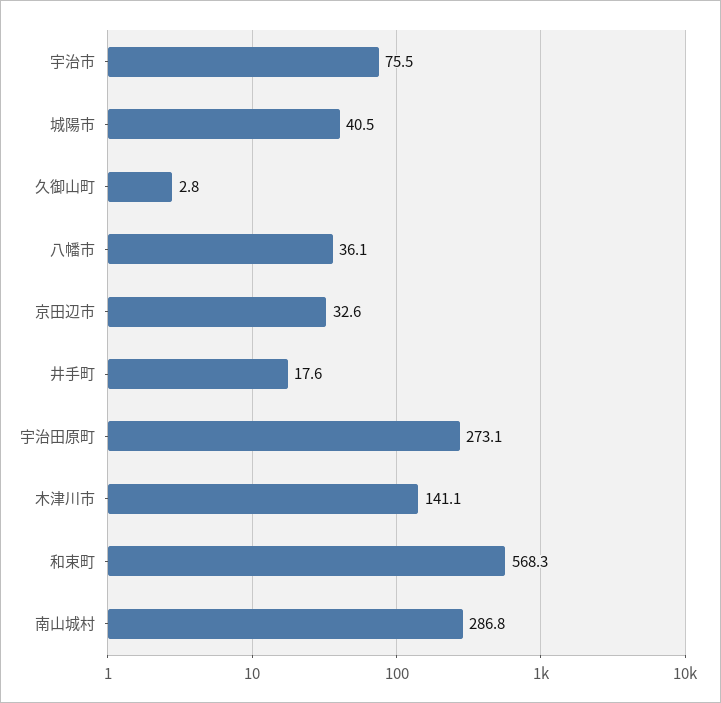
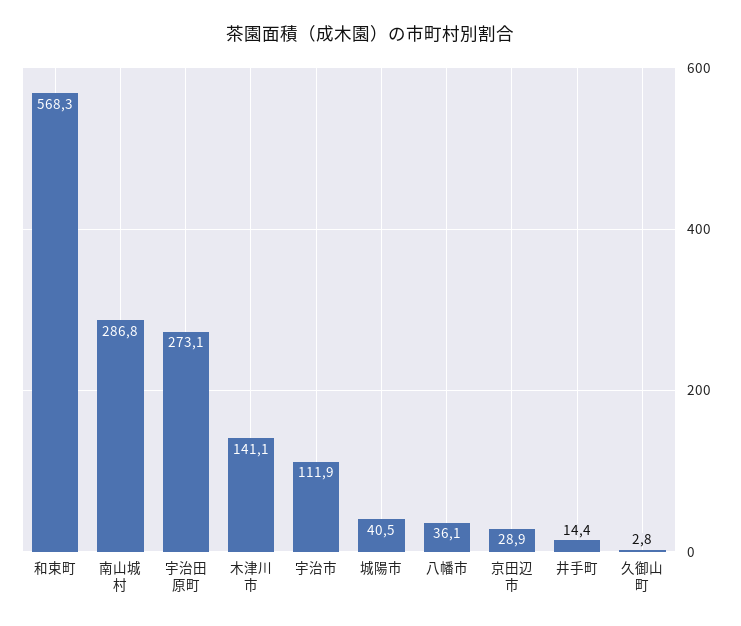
  {
-   "宇治市": 75.5,
+   "宇治市": 111.9,
    "城陽市": 40.5,
    "久御山町": 2.8,
    "八幡市": 36.1,
-   "京田辺市": 32.6,
+   "京田辺市": 28.9,
-   "井手町": 17.6,
+   "井手町": 14.4,
    "宇治田原町": 273.1,
    "木津川市": 141.1,
    "和束町": 568.3,
    "南山城村": 286.8
  }

